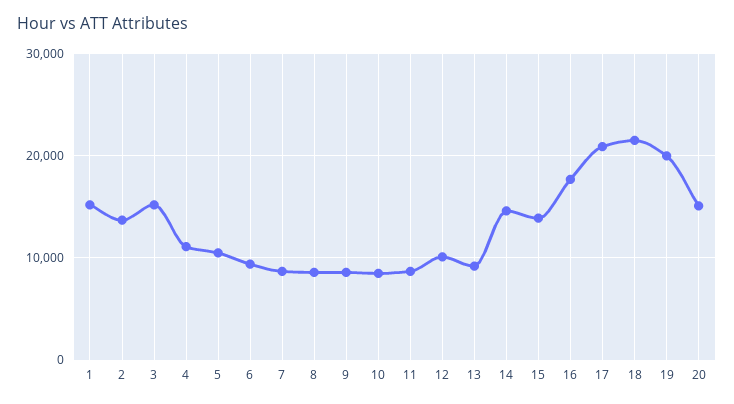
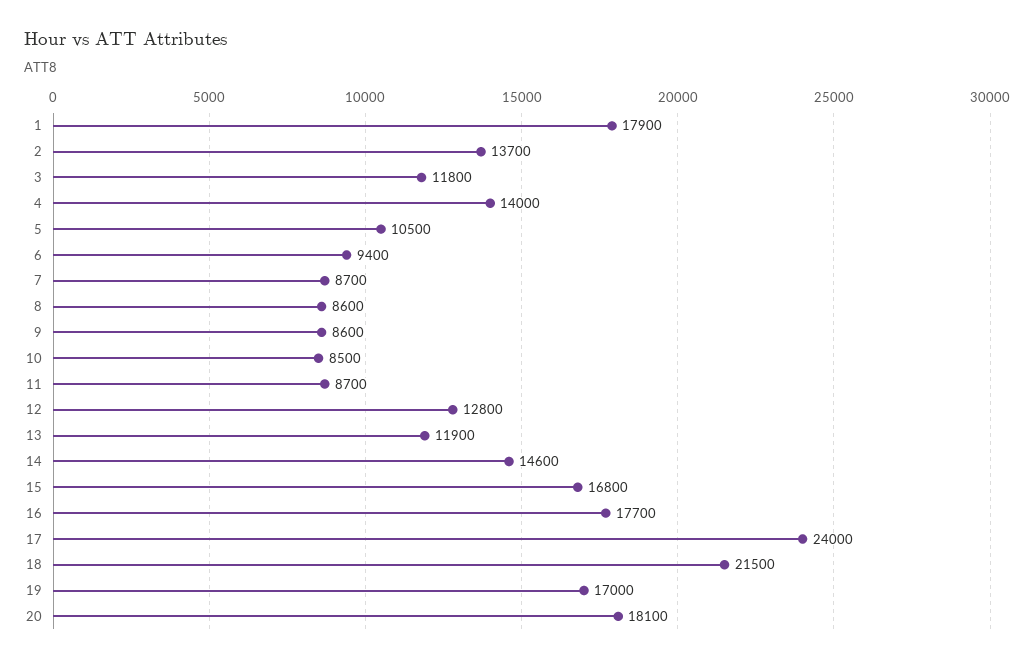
  {
-   "1": 15000,
+   "1": 17900,
    "2": 13700,
-   "3": 15000,
+   "3": 11800,
-   "4": 11000,
+   "4": 14000,
    "5": 10500,
    "6": 9400,
    "7": 8700,
    "8": 8600,
    "9": 8600,
    "10": 8500,
    "11": 8700,
-   "12": 10000,
+   "12": 12800,
-   "13": 9000,
+   "13": 11900,
    "14": 14600,
-   "15": 14000,
+   "15": 16800,
    "16": 17700,
-   "17": 21000,
+   "17": 24000,
    "18": 21500,
-   "19": 20000,
+   "19": 17000,
-   "20": 15000
+   "20": 18100
  }

